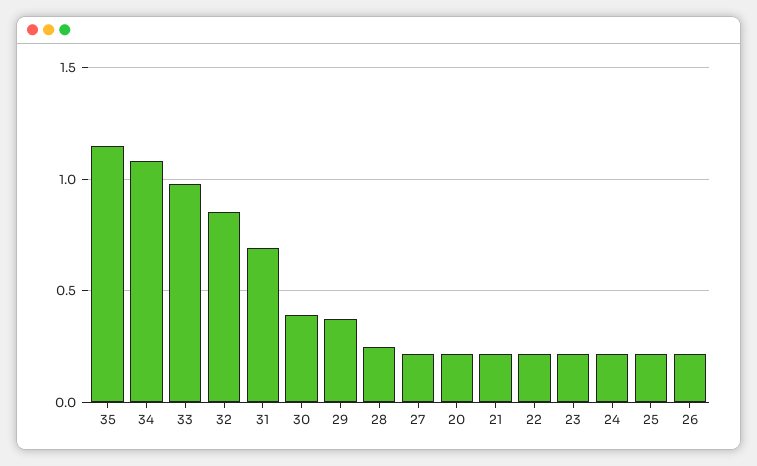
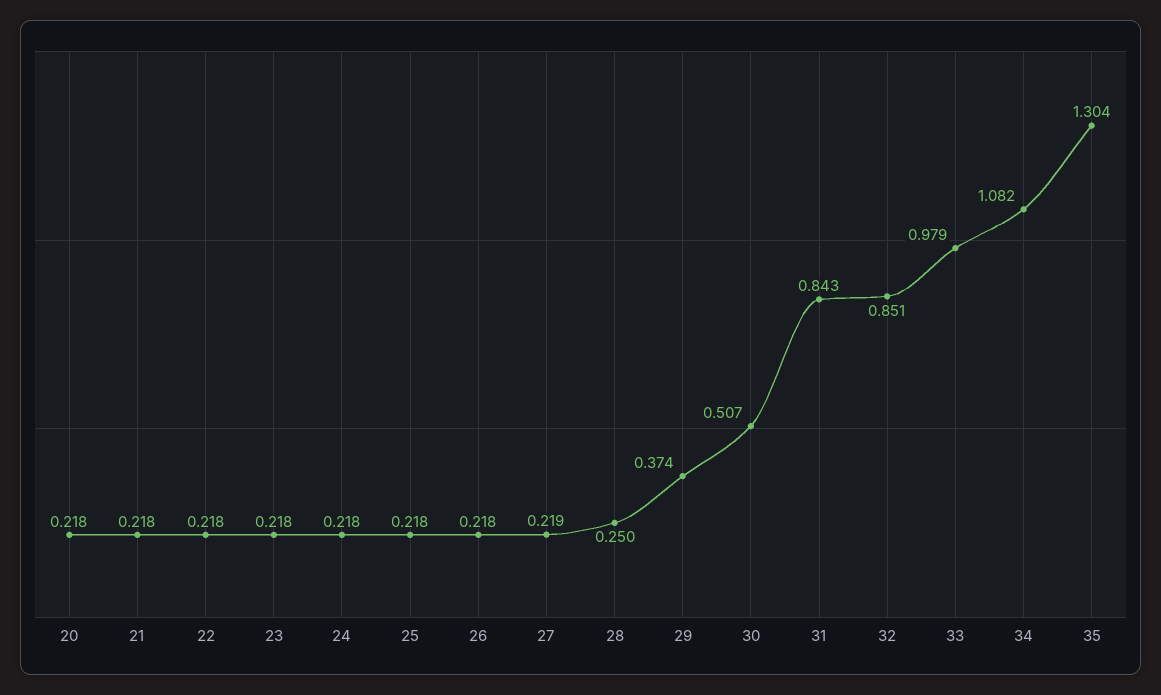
  {
-   "35": 1.15,
+   "35": 1.304,
    "34": 1.082,
    "33": 0.979,
    "32": 0.851,
-   "31": 0.7,
+   "31": 0.843,
-   "30": 0.4,
+   "30": 0.507,
    "29": 0.374,
    "28": 0.25,
    "27": 0.219,
    "20": 0.218,
    "21": 0.218,
    "22": 0.218,
    "23": 0.218,
    "24": 0.218,
    "25": 0.218,
    "26": 0.218
  }

